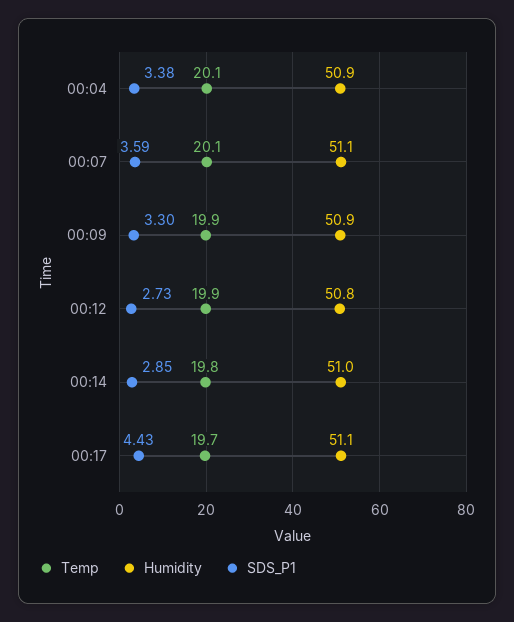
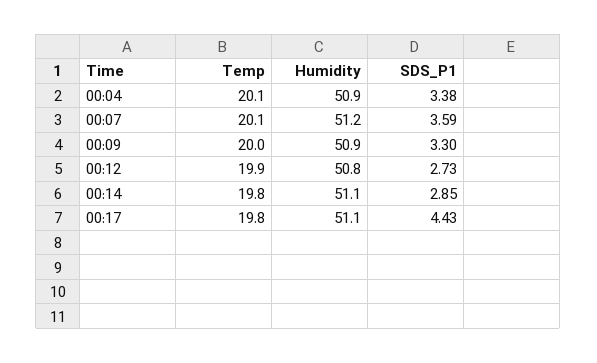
  {
    "Temp": {
      "00:04": 20.1,
      "00:07": 20.1,
-     "00:09": 19.9,
+     "00:09": 20,
      "00:12": 19.9,
      "00:14": 19.8,
-     "00:17": 19.7
+     "00:17": 19.8
    },
    "Humidity": {
      "00:04": 50.9,
-     "00:07": 51.1,
+     "00:07": 51.2,
      "00:09": 50.9,
      "00:12": 50.8,
-     "00:14": 51,
+     "00:14": 51.1,
      "00:17": 51.1
    },
    "SDS_P1": {
      "00:04": 3.38,
      "00:07": 3.59,
      "00:09": 3.3,
      "00:12": 2.73,
      "00:14": 2.85,
      "00:17": 4.43
    }
  }

